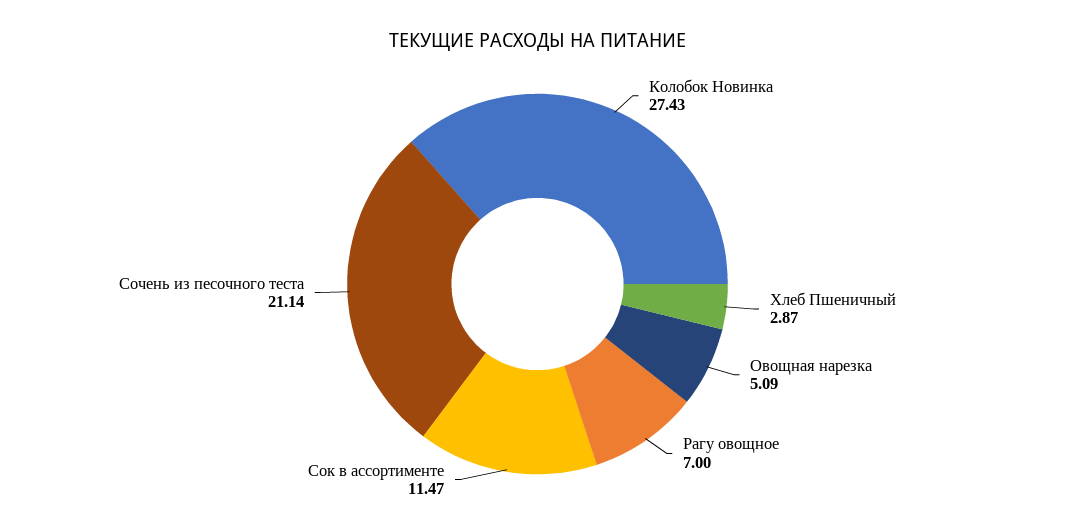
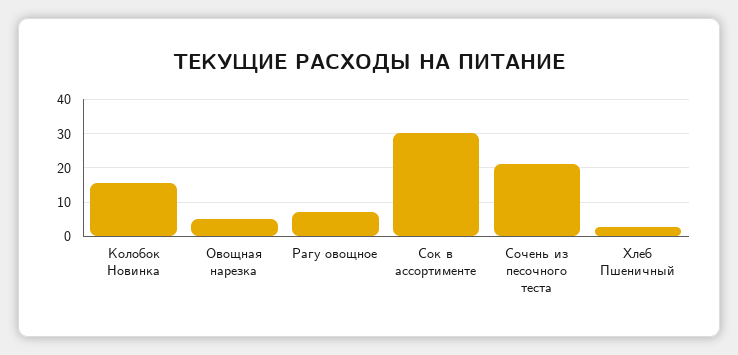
  {
-   "Колобок Новинка": 27.43,
+   "Колобок Новинка": 16,
    "Хлеб Пшеничный": 2.87,
    "Овощная нарезка": 5.09,
    "Рагу овощное": 7,
-   "Сок в ассортименте": 11.47,
+   "Сок в ассортименте": 30,
    "Сочень из песочного теста": 21.14
  }

